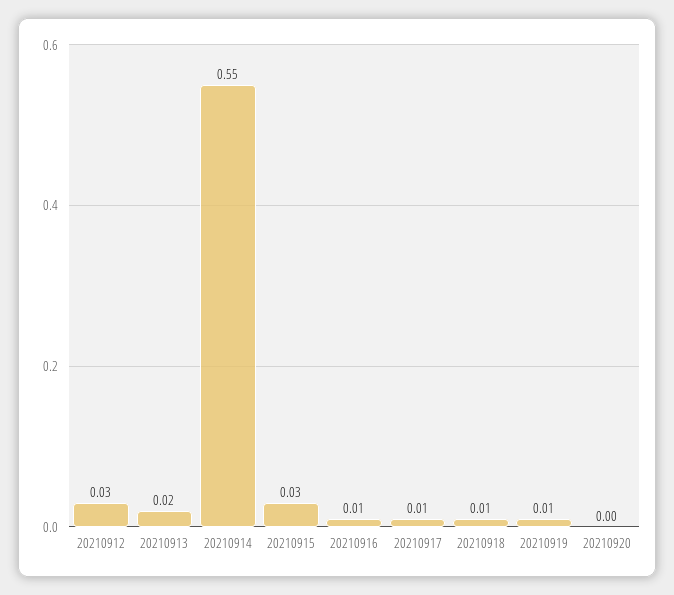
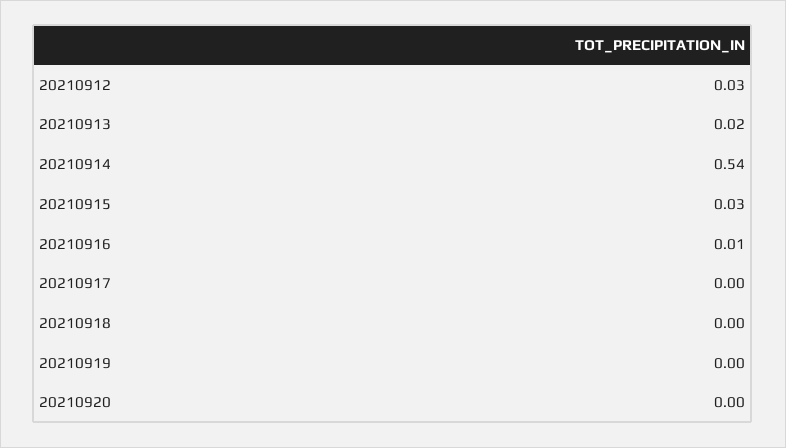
  {
    "20210912": 0.03,
    "20210913": 0.02,
-   "20210914": 0.55,
+   "20210914": 0.54,
    "20210915": 0.03,
    "20210916": 0.01,
-   "20210917": 0.01,
+   "20210917": 0,
-   "20210918": 0.01,
+   "20210918": 0,
-   "20210919": 0.01,
+   "20210919": 0,
    "20210920": 0
  }

